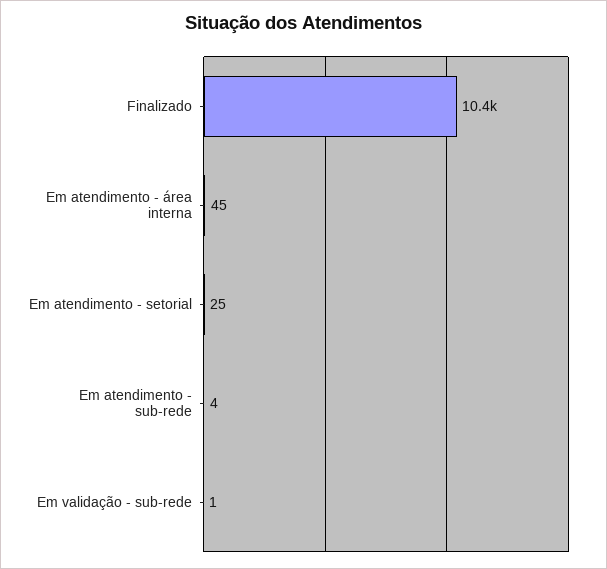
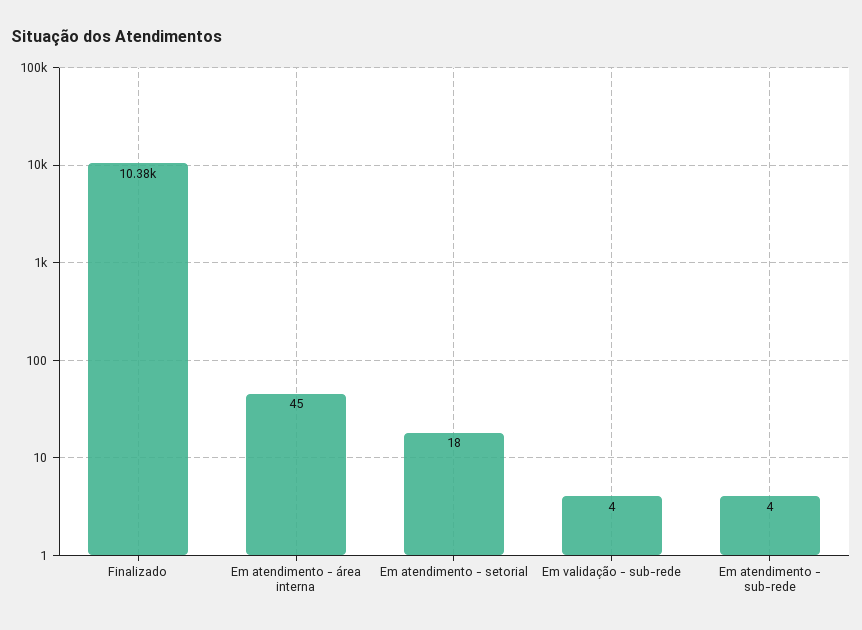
  {
    "Finalizado": 10380,
    "Em atendimento - área interna": 45,
-   "Em atendimento - setorial": 25,
+   "Em atendimento - setorial": 18,
    "Em atendimento - sub-rede": 4,
-   "Em validação - sub-rede": 1
+   "Em validação - sub-rede": 4
  }

